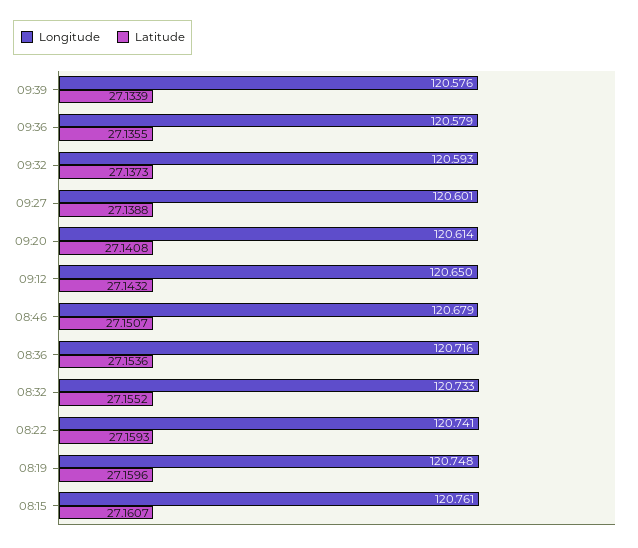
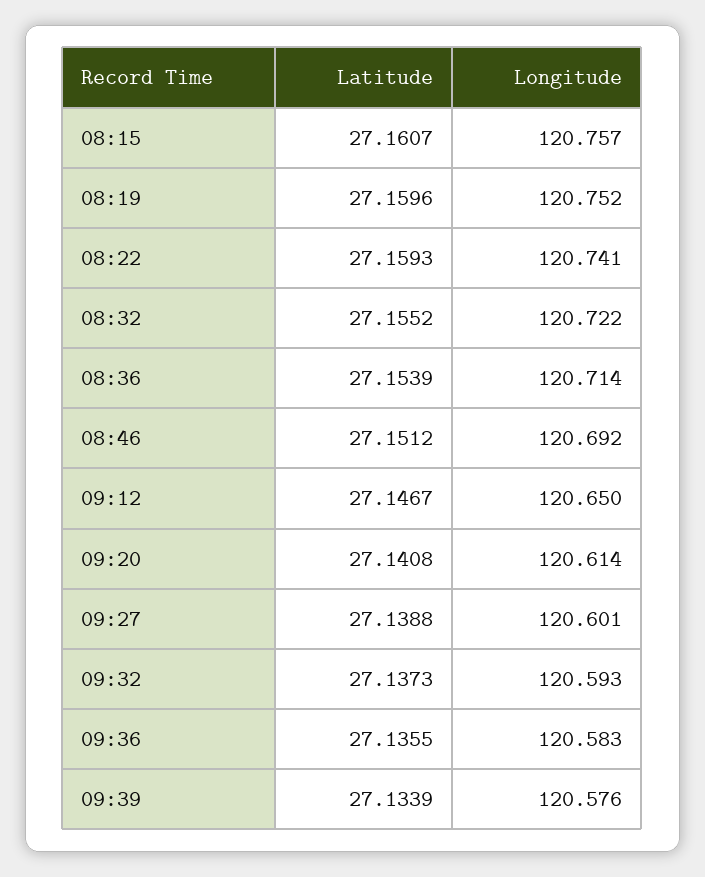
  {
    "Longitude": {
      "09:39": 120.576,
-     "09:36": 120.579,
+     "09:36": 120.583,
      "09:32": 120.593,
      "09:27": 120.601,
      "09:20": 120.614,
      "09:12": 120.65,
-     "08:46": 120.679,
+     "08:46": 120.692,
-     "08:36": 120.716,
+     "08:36": 120.714,
-     "08:32": 120.733,
+     "08:32": 120.722,
      "08:22": 120.741,
-     "08:19": 120.748,
+     "08:19": 120.752,
-     "08:15": 120.761
+     "08:15": 120.757
    },
    "Latitude": {
      "09:39": 27.1339,
      "09:36": 27.1355,
      "09:32": 27.1373,
      "09:27": 27.1388,
      "09:20": 27.1408,
-     "09:12": 27.1432,
+     "09:12": 27.1467,
-     "08:46": 27.1507,
+     "08:46": 27.1512,
-     "08:36": 27.1536,
+     "08:36": 27.1539,
      "08:32": 27.1552,
      "08:22": 27.1593,
      "08:19": 27.1596,
      "08:15": 27.1607
    }
  }

